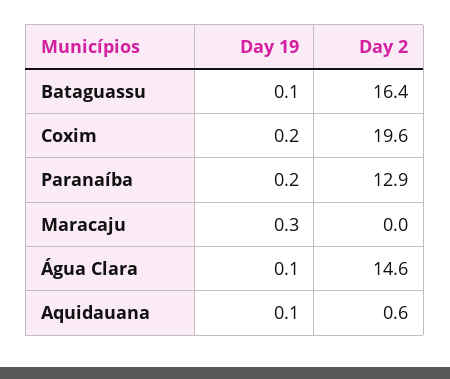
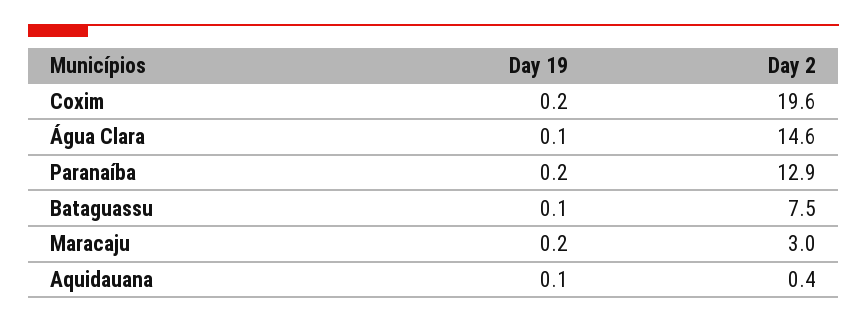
  {
    "Day 19": {
      "Bataguassu": 0.1,
      "Coxim": 0.2,
      "Paranaíba": 0.2,
-     "Maracaju": 0.3,
+     "Maracaju": 0.2,
      "Água Clara": 0.1,
      "Aquidauana": 0.1
    },
    "Day 2": {
-     "Bataguassu": 16.4,
+     "Bataguassu": 7.5,
      "Coxim": 19.6,
      "Paranaíba": 12.9,
-     "Maracaju": 0,
+     "Maracaju": 3,
      "Água Clara": 14.6,
-     "Aquidauana": 0.6
+     "Aquidauana": 0.4
    }
  }

